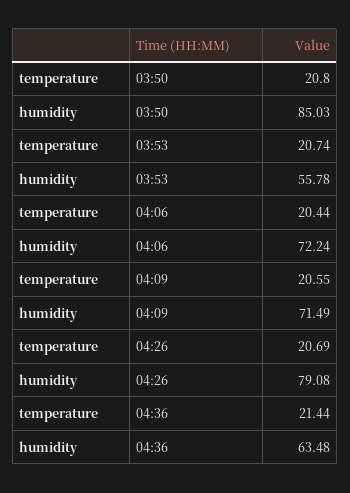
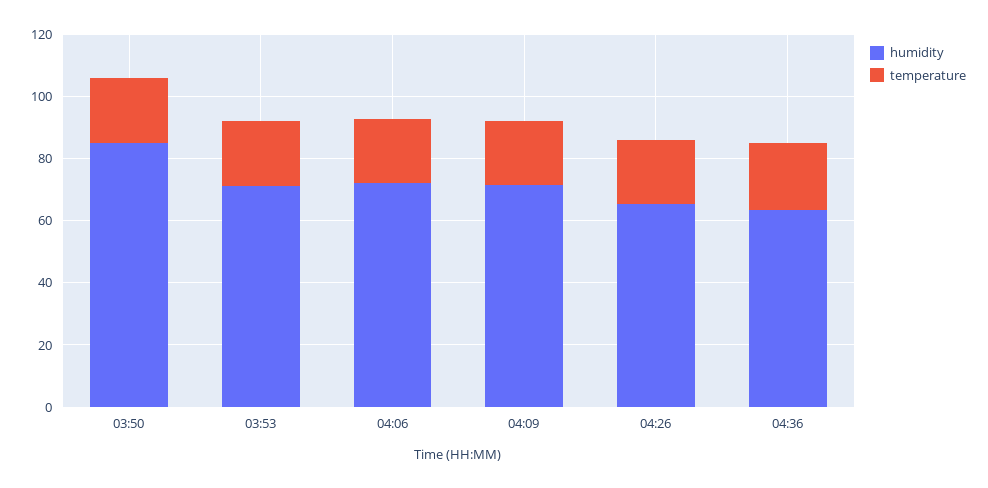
  {
    "temperature": {
      "03:50": 20.8,
      "03:53": 20.74,
      "04:06": 20.44,
      "04:09": 20.55,
      "04:26": 20.69,
      "04:36": 21.44
    },
    "humidity": {
      "03:50": 85.03,
-     "03:53": 55.78,
+     "03:53": 70,
      "04:06": 72.24,
      "04:09": 71.49,
-     "04:26": 79.08,
+     "04:26": 65,
      "04:36": 63.48
    }
  }

